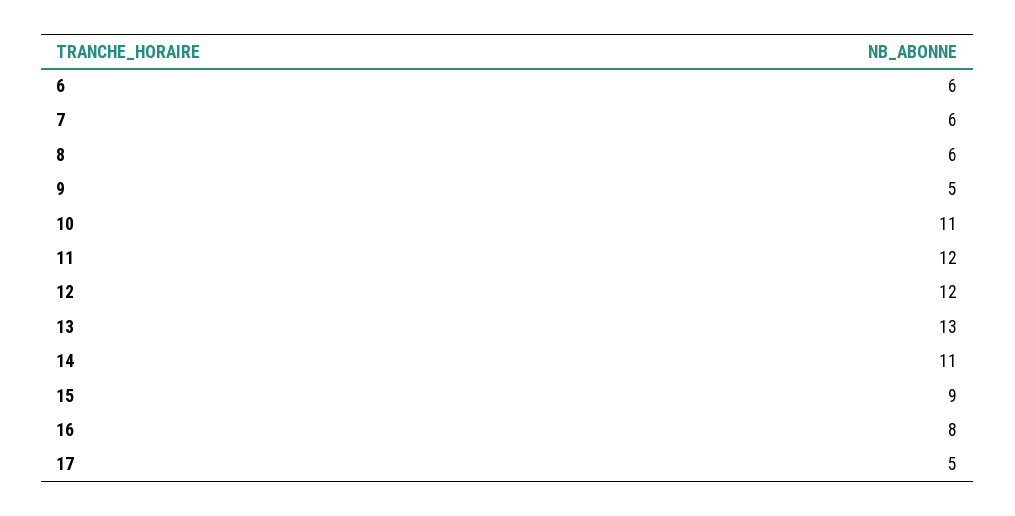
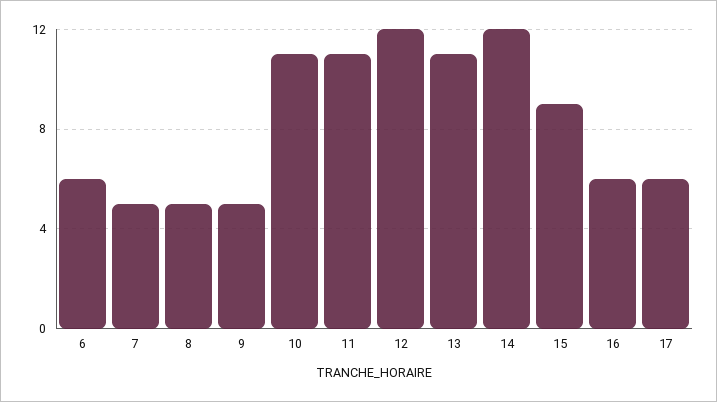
  {
    "6": 6,
-   "7": 6,
+   "7": 5,
-   "8": 6,
+   "8": 5,
    "9": 5,
    "10": 11,
-   "11": 12,
+   "11": 11,
    "12": 12,
-   "13": 13,
+   "13": 11,
-   "14": 11,
+   "14": 12,
    "15": 9,
-   "16": 8,
+   "16": 6,
-   "17": 5
+   "17": 6
  }

